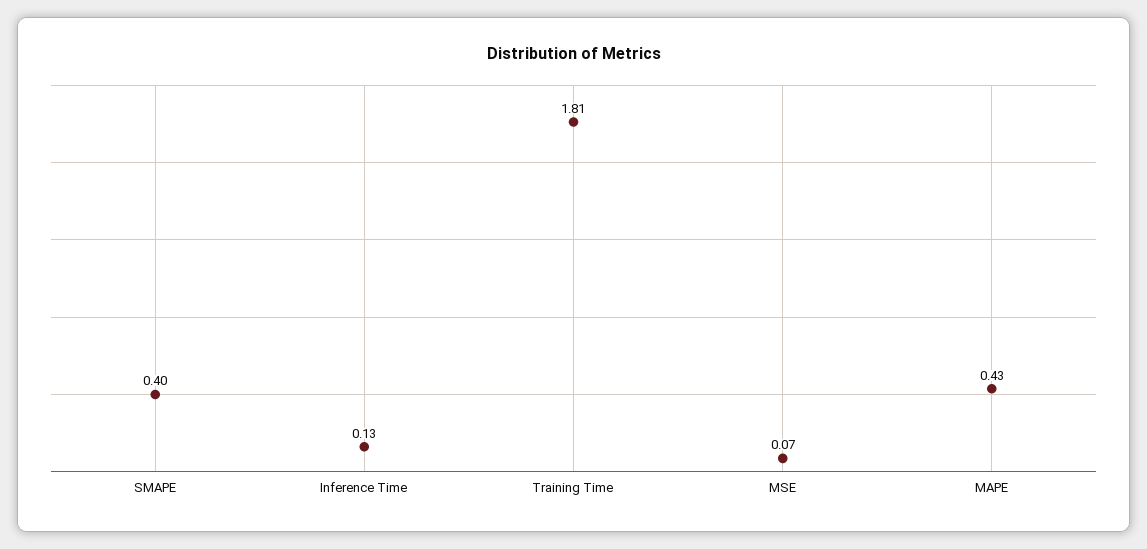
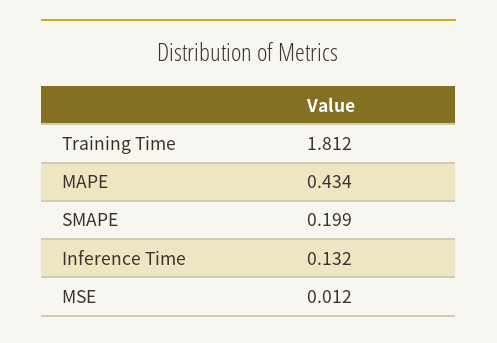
  {
-   "SMAPE": 0.4,
+   "SMAPE": 0.199,
    "Inference Time": 0.132,
    "Training Time": 1.812,
-   "MSE": 0.07,
+   "MSE": 0.012,
    "MAPE": 0.434
  }

